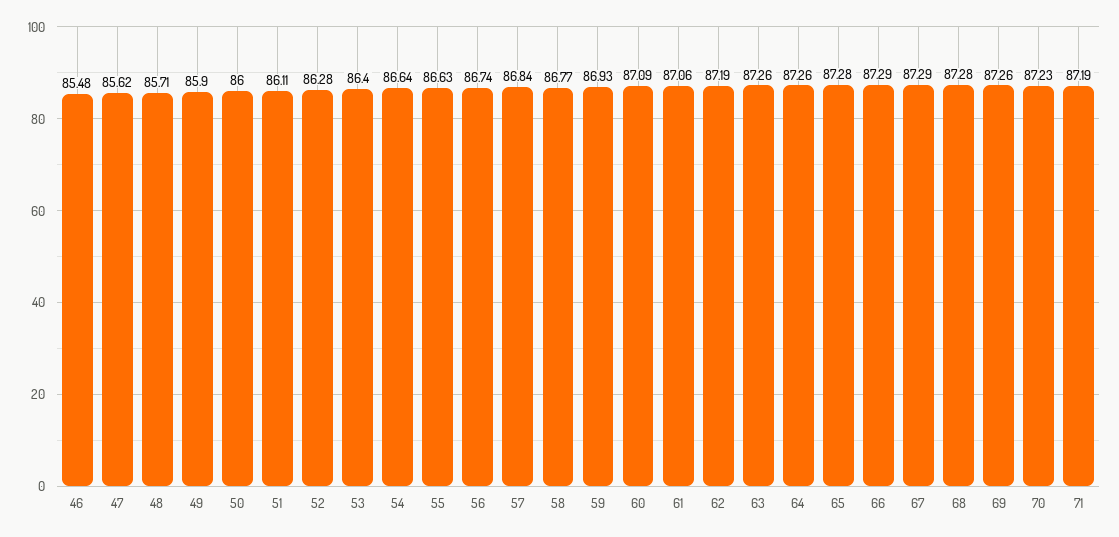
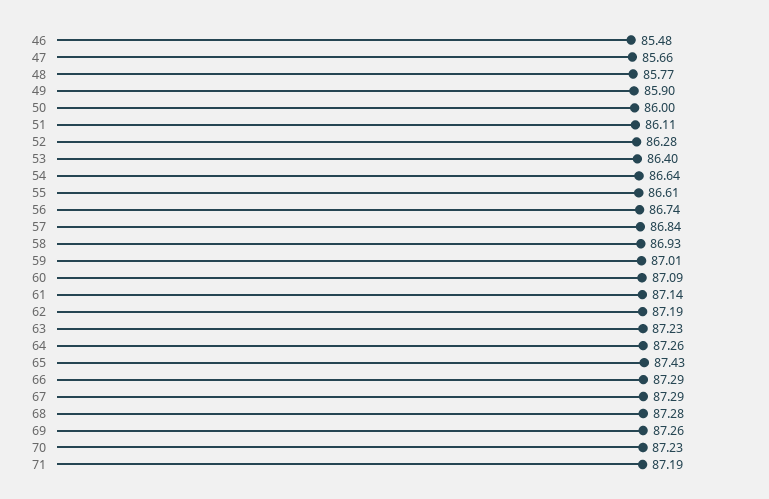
  {
    "46": 85.48,
-   "47": 85.62,
+   "47": 85.66,
-   "48": 85.71,
+   "48": 85.77,
    "49": 85.9,
    "50": 86,
    "51": 86.11,
    "52": 86.28,
    "53": 86.4,
    "54": 86.64,
-   "55": 86.63,
+   "55": 86.61,
    "56": 86.74,
    "57": 86.84,
-   "58": 86.77,
+   "58": 86.93,
-   "59": 86.93,
+   "59": 87.01,
    "60": 87.09,
-   "61": 87.06,
+   "61": 87.14,
    "62": 87.19,
-   "63": 87.26,
+   "63": 87.23,
    "64": 87.26,
-   "65": 87.28,
+   "65": 87.43,
    "66": 87.29,
    "67": 87.29,
    "68": 87.28,
    "69": 87.26,
    "70": 87.23,
    "71": 87.19
  }

